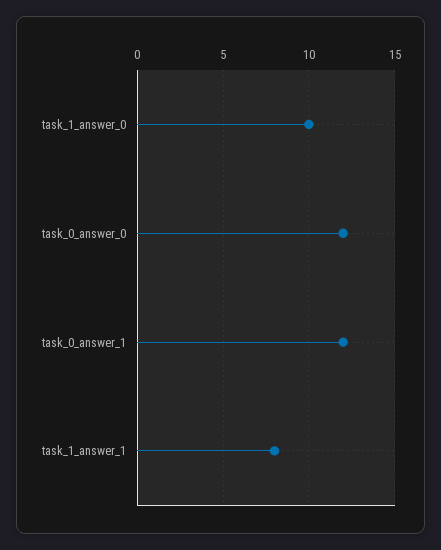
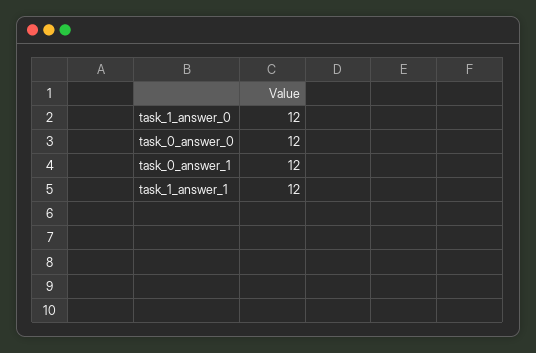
  {
-   "task_1_answer_0": 10,
+   "task_1_answer_0": 12,
    "task_0_answer_0": 12,
    "task_0_answer_1": 12,
-   "task_1_answer_1": 8
+   "task_1_answer_1": 12
  }

